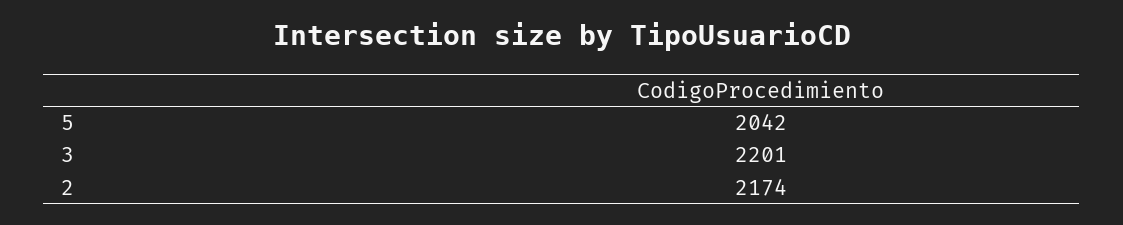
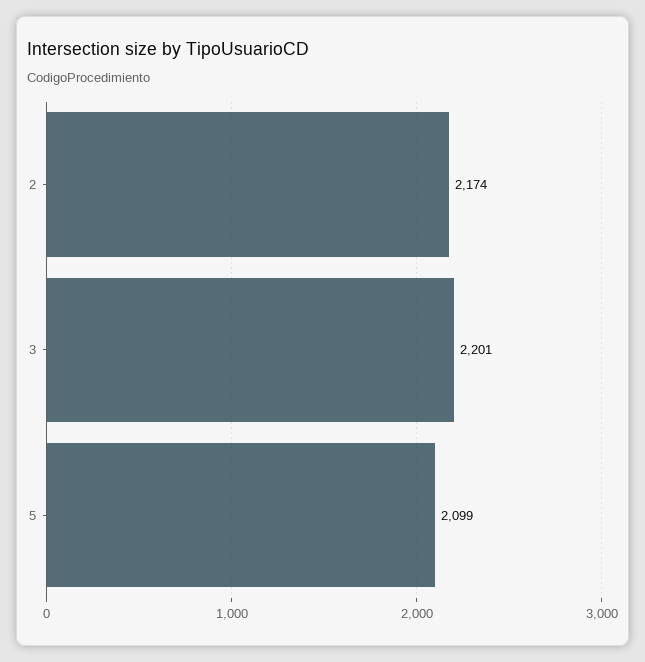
  {
-   "5": 2042,
+   "5": 2099,
    "3": 2201,
    "2": 2174
  }

